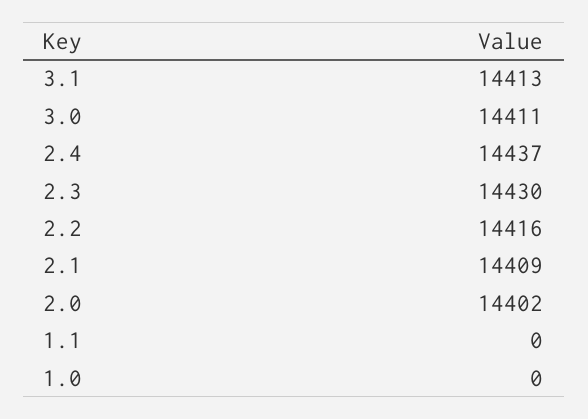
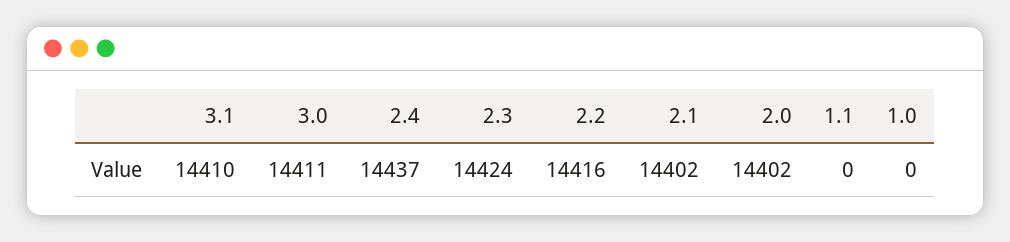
  {
-   "3.1": 14413,
+   "3.1": 14410,
    "3.0": 14411,
    "2.4": 14437,
-   "2.3": 14430,
+   "2.3": 14424,
    "2.2": 14416,
-   "2.1": 14409,
+   "2.1": 14402,
    "2.0": 14402,
    "1.1": 0,
    "1.0": 0
  }

